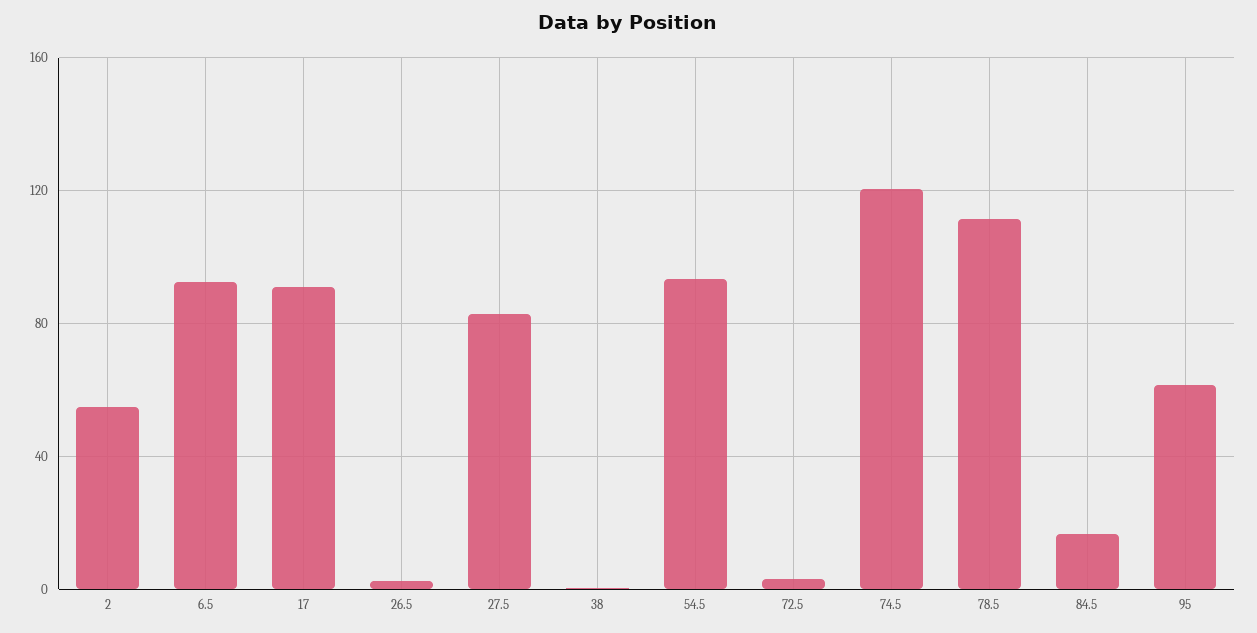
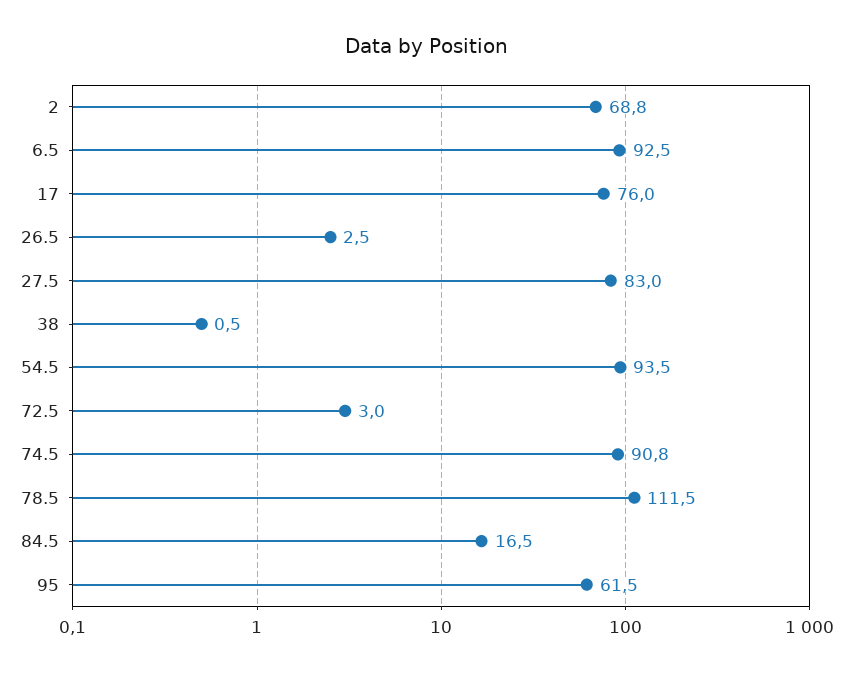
  {
-   "2": 55,
+   "2": 68.8,
    "6.5": 92.5,
-   "17": 90,
+   "17": 76,
    "26.5": 2.5,
    "27.5": 83,
    "38": 0.5,
    "54.5": 93.5,
    "72.5": 3,
-   "74.5": 120,
+   "74.5": 90.8,
    "78.5": 111.5,
    "84.5": 16.5,
    "95": 61.5
  }

